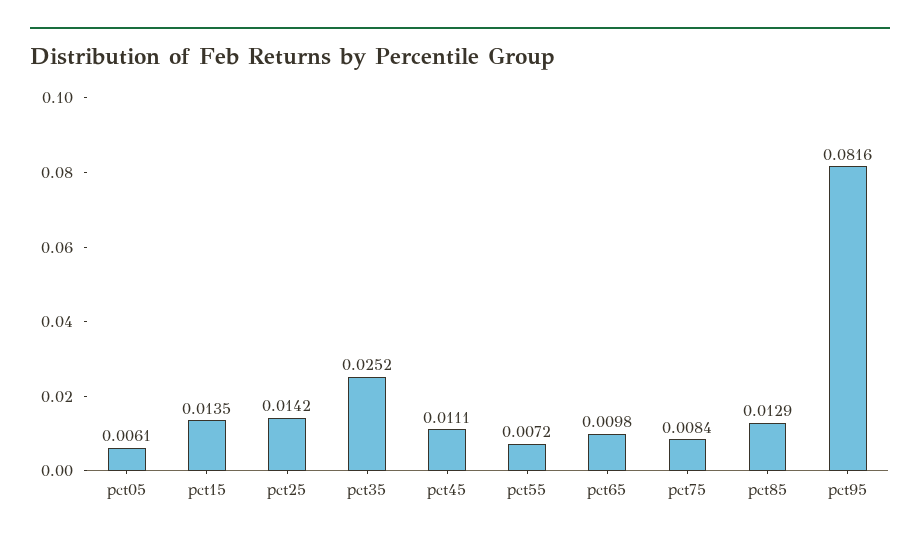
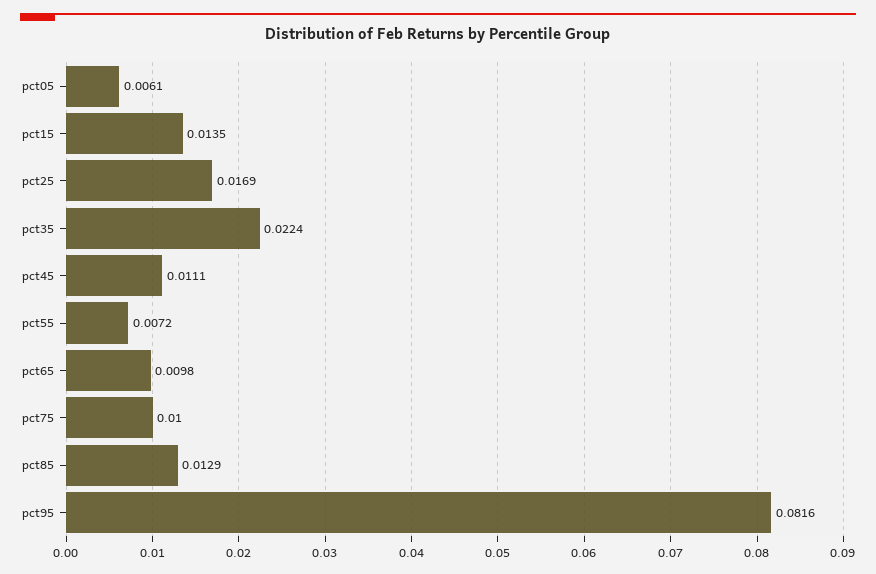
  {
    "pct05": 0.0061,
    "pct15": 0.0135,
-   "pct25": 0.0142,
+   "pct25": 0.0169,
-   "pct35": 0.0252,
+   "pct35": 0.0224,
    "pct45": 0.0111,
    "pct55": 0.0072,
    "pct65": 0.0098,
-   "pct75": 0.0084,
+   "pct75": 0.01,
    "pct85": 0.0129,
    "pct95": 0.0816
  }

